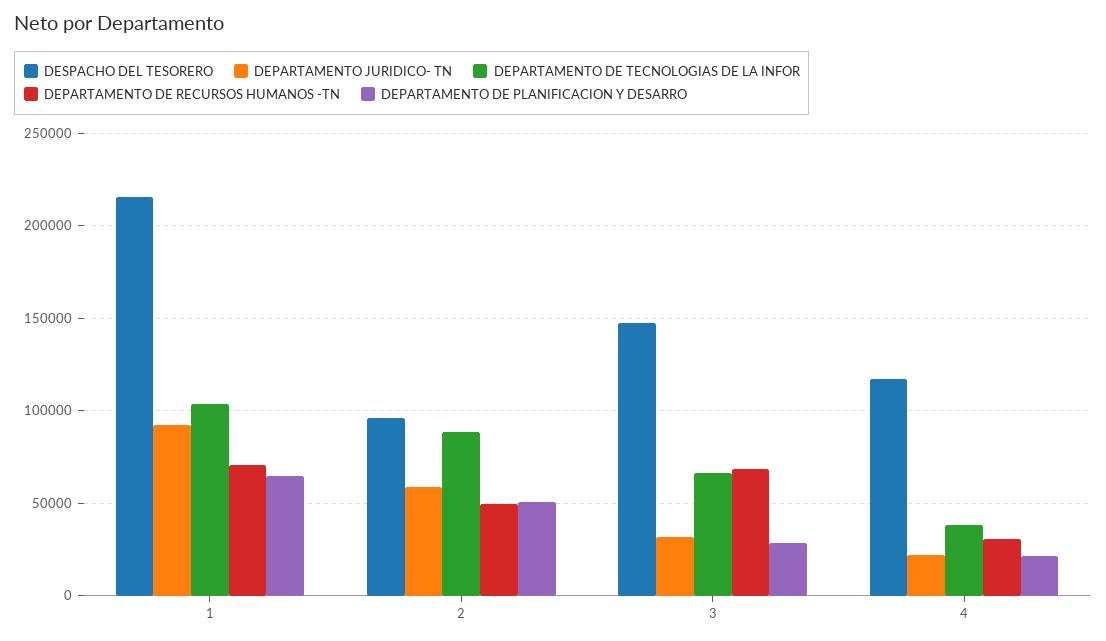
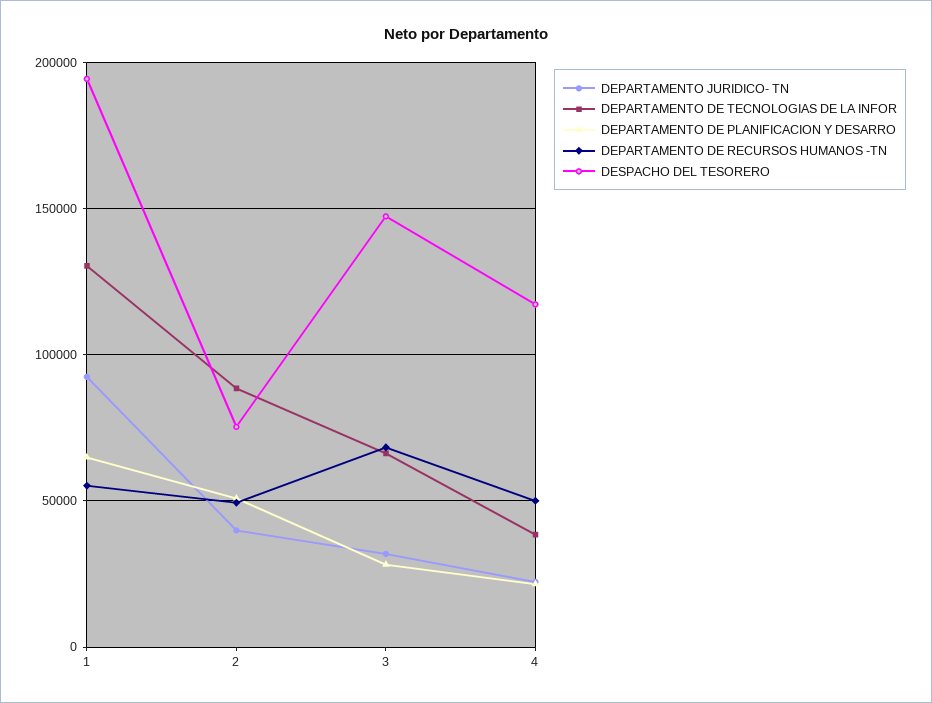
  {
    "DESPACHO DEL TESORERO": {
-     "1": 215000,
+     "1": 195000,
-     "2": 95000,
+     "2": 75000,
      "3": 145000,
      "4": 115000
    },
    "DEPARTAMENTO JURIDICO- TN": {
      "1": 90000,
-     "2": 60000,
+     "2": 40000,
      "3": 30000,
      "4": 20000
    },
    "DEPARTAMENTO DE TECNOLOGIAS DE LA INFOR": {
-     "1": 105000,
+     "1": 130000,
      "2": 90000,
      "3": 65000,
      "4": 40000
    },
    "DEPARTAMENTO DE RECURSOS HUMANOS -TN": {
-     "1": 70000,
+     "1": 55000,
      "2": 50000,
      "3": 70000,
-     "4": 30000
+     "4": 50000
    },
    "DEPARTAMENTO DE PLANIFICACION Y DESARRO": {
      "1": 65000,
      "2": 50000,
      "3": 30000,
      "4": 20000
    }
  }

